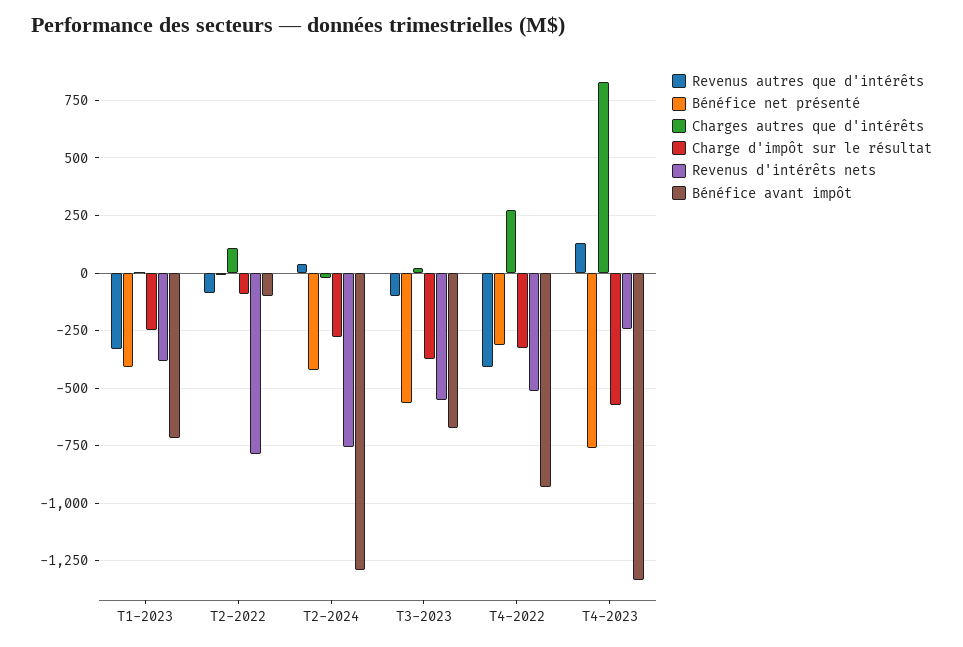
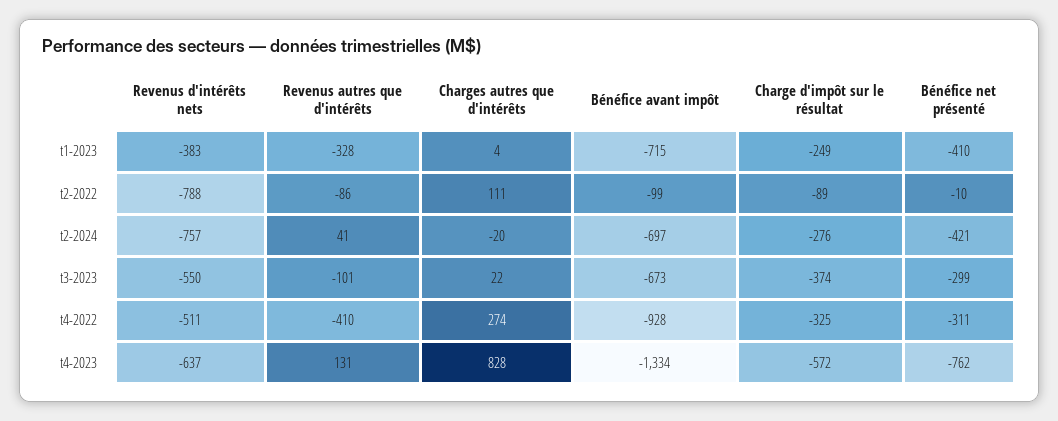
  {
    "Revenus autres que d'intérêts": {
      "T1-2023": -328,
      "T2-2022": -86,
      "T2-2024": 41,
      "T3-2023": -101,
      "T4-2022": -410,
      "T4-2023": 131
    },
    "Bénéfice net présenté": {
      "T1-2023": -410,
      "T2-2022": -10,
      "T2-2024": -421,
-     "T3-2023": -550,
+     "T3-2023": -299,
      "T4-2022": -311,
      "T4-2023": -762
    },
    "Charges autres que d'intérêts": {
      "T1-2023": 4,
      "T2-2022": 111,
      "T2-2024": -20,
      "T3-2023": 22,
      "T4-2022": 274,
      "T4-2023": 828
    },
    "Charge d'impôt sur le résultat": {
      "T1-2023": -249,
      "T2-2022": -89,
      "T2-2024": -276,
      "T3-2023": -374,
      "T4-2022": -325,
      "T4-2023": -572
    },
    "Revenus d'intérêts nets": {
      "T1-2023": -383,
      "T2-2022": -788,
      "T2-2024": -757,
      "T3-2023": -550,
      "T4-2022": -511,
-     "T4-2023": -250
+     "T4-2023": -637
    },
    "Bénéfice avant impôt": {
      "T1-2023": -715,
      "T2-2022": -99,
-     "T2-2024": -1300,
+     "T2-2024": -697,
      "T3-2023": -673,
      "T4-2022": -928,
      "T4-2023": -1334
    }
  }

